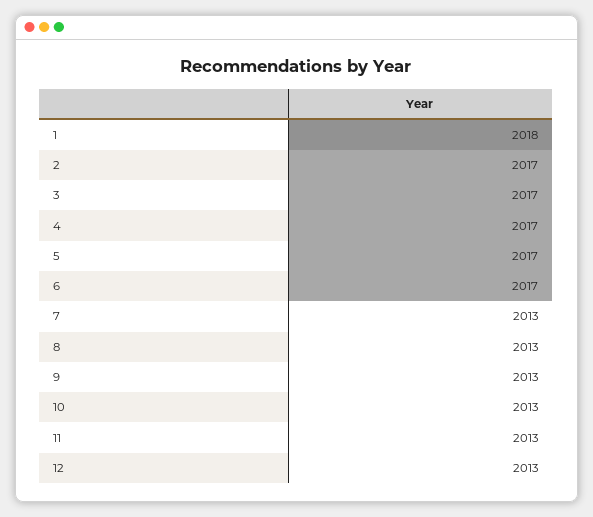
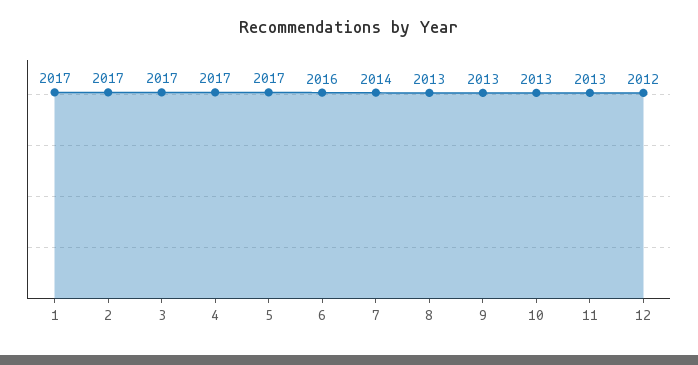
  {
-   "1": 2018,
+   "1": 2017,
    "2": 2017,
    "3": 2017,
    "4": 2017,
    "5": 2017,
-   "6": 2017,
+   "6": 2016,
-   "7": 2013,
+   "7": 2014,
    "8": 2013,
    "9": 2013,
    "10": 2013,
    "11": 2013,
-   "12": 2013
+   "12": 2012
  }

